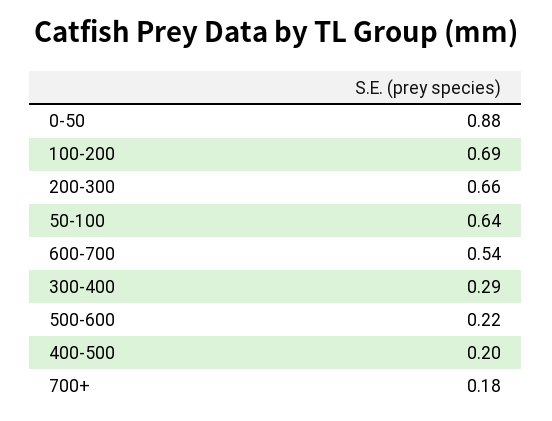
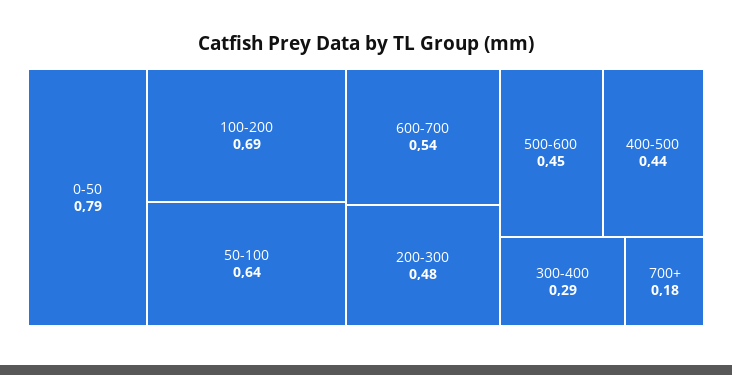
  {
-   "0-50": 0.88,
+   "0-50": 0.79,
    "100-200": 0.69,
-   "200-300": 0.66,
+   "200-300": 0.48,
    "50-100": 0.64,
    "600-700": 0.54,
    "300-400": 0.29,
-   "500-600": 0.22,
+   "500-600": 0.45,
-   "400-500": 0.2,
+   "400-500": 0.44,
    "700+": 0.18
  }

